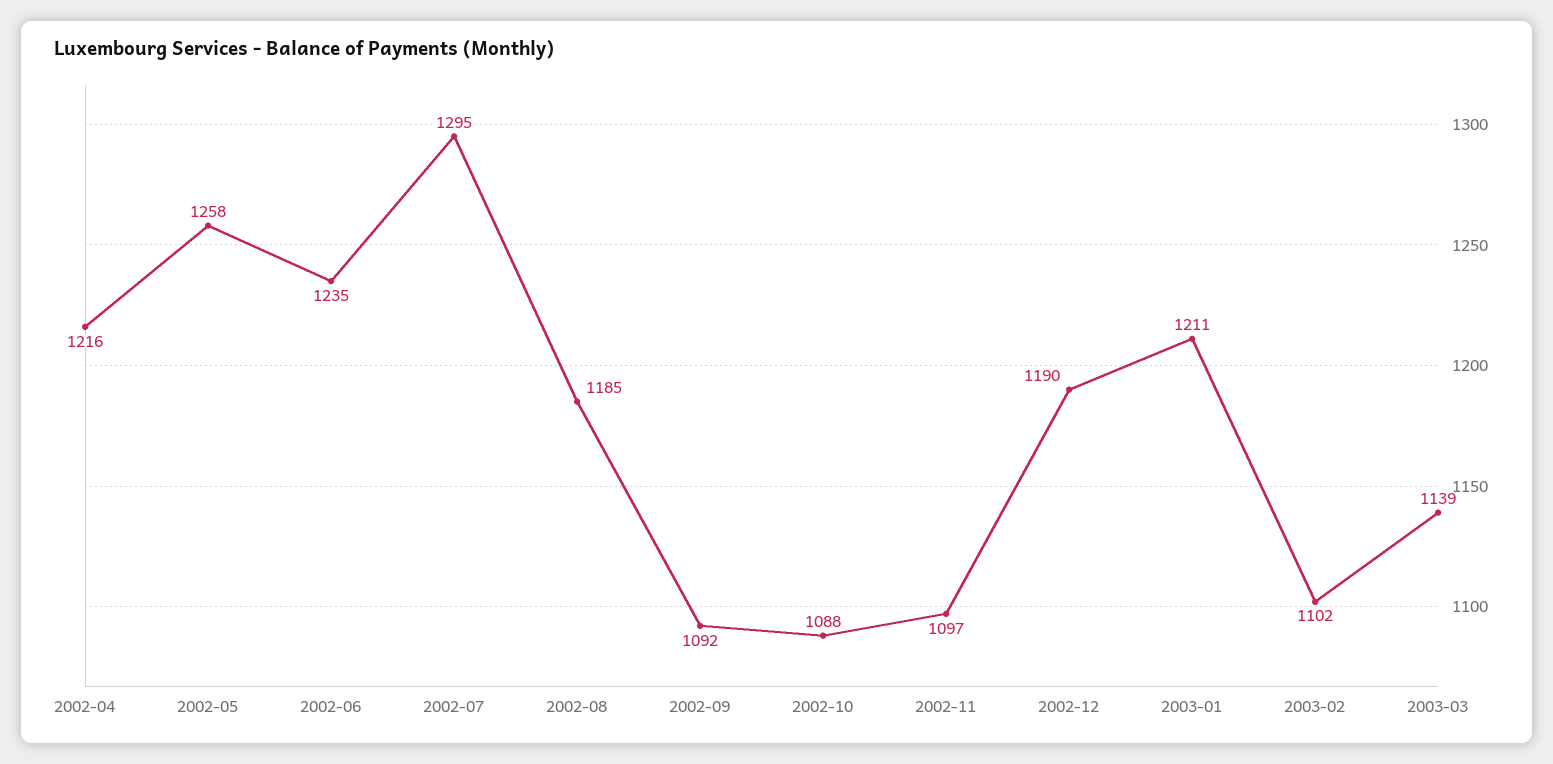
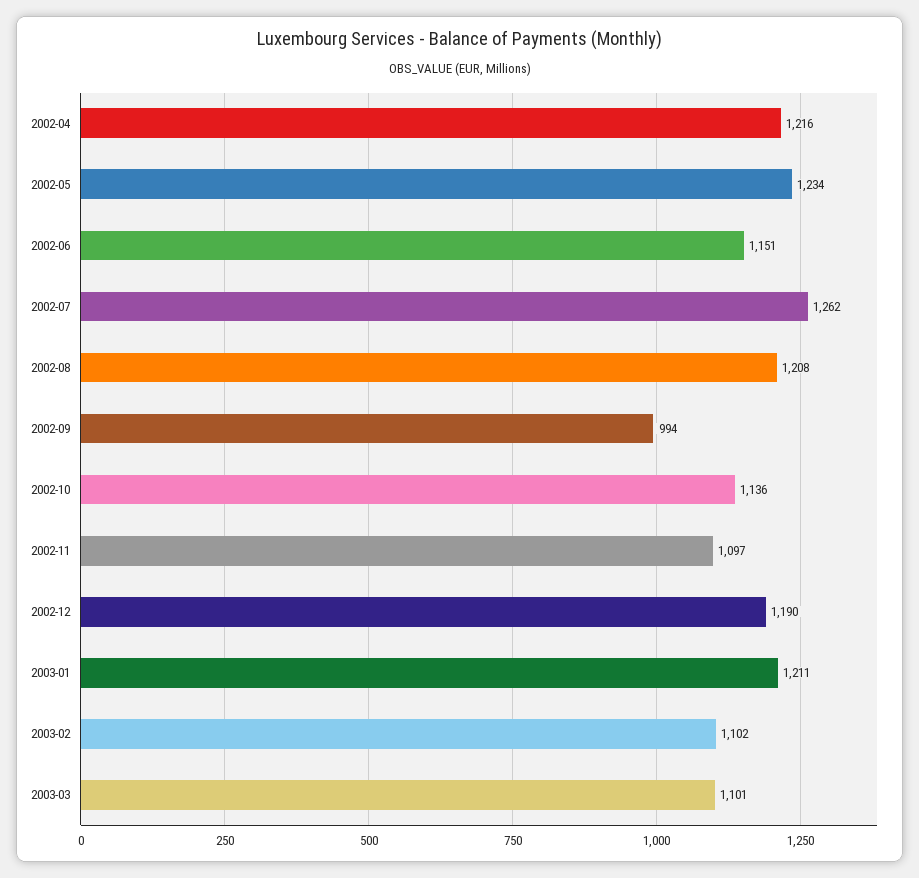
  {
    "2002-04": 1216,
-   "2002-05": 1258,
+   "2002-05": 1234,
-   "2002-06": 1235,
+   "2002-06": 1151,
-   "2002-07": 1295,
+   "2002-07": 1262,
-   "2002-08": 1185,
+   "2002-08": 1208,
-   "2002-09": 1092,
+   "2002-09": 994,
-   "2002-10": 1088,
+   "2002-10": 1136,
    "2002-11": 1097,
    "2002-12": 1190,
    "2003-01": 1211,
    "2003-02": 1102,
-   "2003-03": 1139
+   "2003-03": 1101
  }

